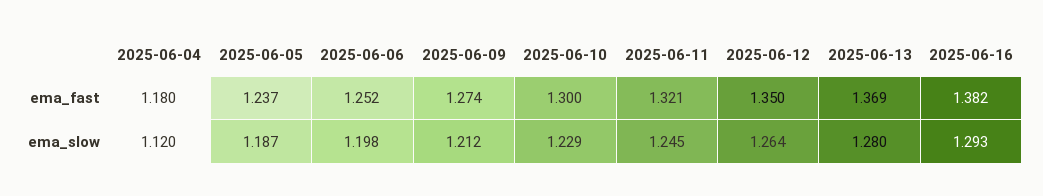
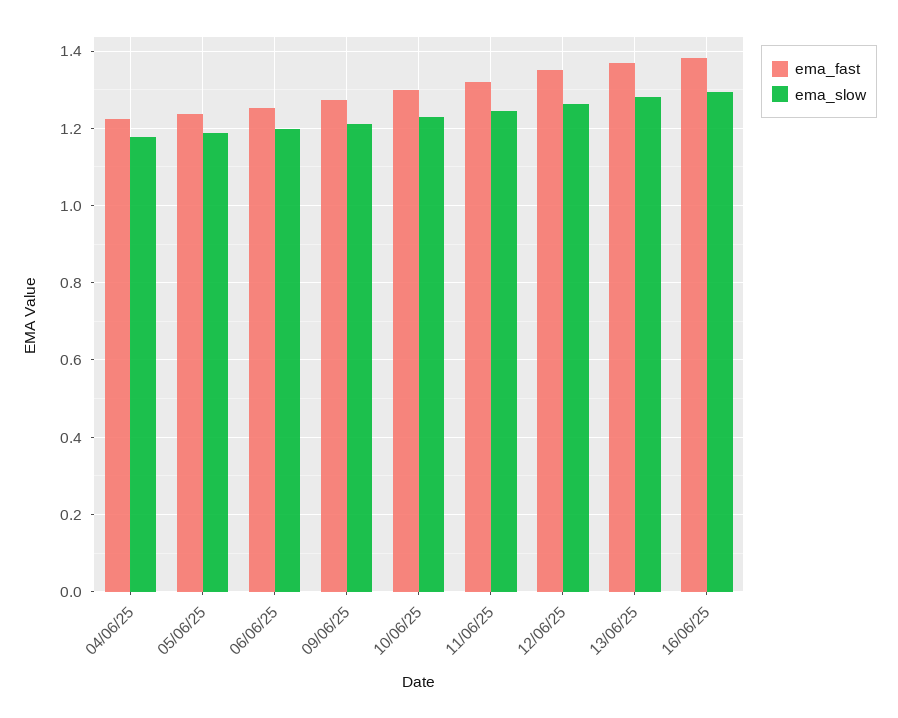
  {
    "ema_fast": {
-     "2025-06-04": 1.18,
+     "2025-06-04": 1.22,
      "2025-06-05": 1.237,
      "2025-06-06": 1.252,
      "2025-06-09": 1.274,
      "2025-06-10": 1.3,
      "2025-06-11": 1.321,
      "2025-06-12": 1.35,
      "2025-06-13": 1.369,
      "2025-06-16": 1.382
    },
    "ema_slow": {
-     "2025-06-04": 1.12,
+     "2025-06-04": 1.18,
      "2025-06-05": 1.187,
      "2025-06-06": 1.198,
      "2025-06-09": 1.212,
      "2025-06-10": 1.229,
      "2025-06-11": 1.245,
      "2025-06-12": 1.264,
      "2025-06-13": 1.28,
      "2025-06-16": 1.293
    }
  }

